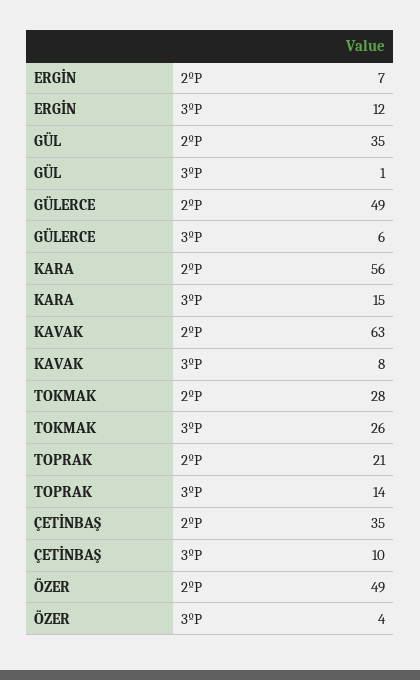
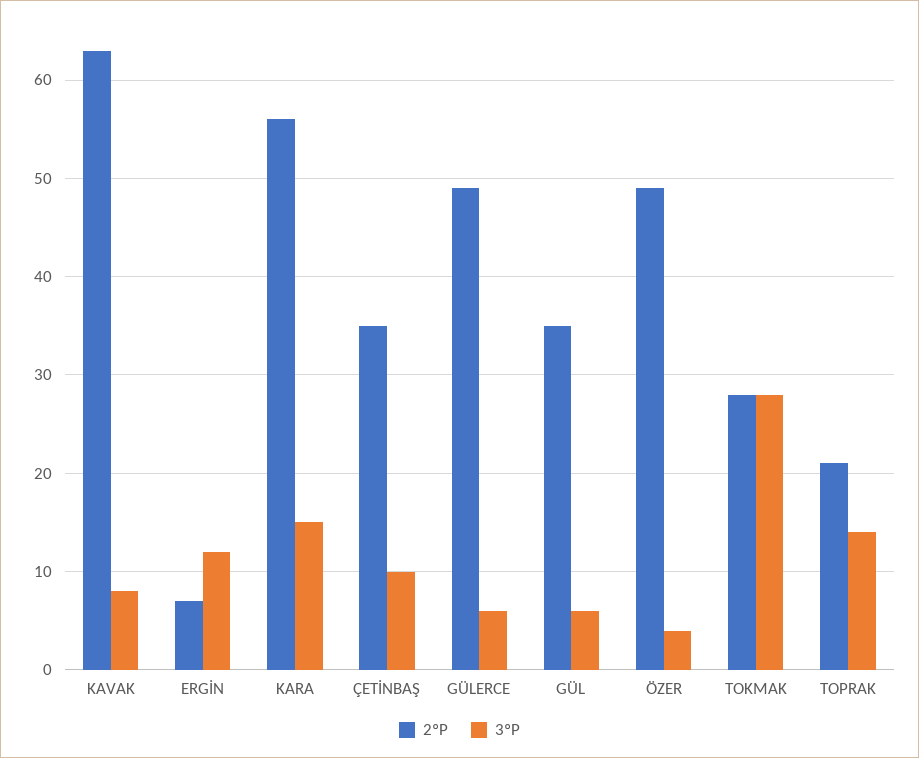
  {
    "2ºP": {
      "ERGİN": 7,
      "GÜL": 35,
      "GÜLERCE": 49,
      "KARA": 56,
      "KAVAK": 63,
      "TOKMAK": 28,
      "TOPRAK": 21,
      "ÇETİNBAŞ": 35,
      "ÖZER": 49
    },
    "3ºP": {
      "ERGİN": 12,
-     "GÜL": 1,
+     "GÜL": 6,
      "GÜLERCE": 6,
      "KARA": 15,
      "KAVAK": 8,
-     "TOKMAK": 26,
+     "TOKMAK": 28,
      "TOPRAK": 14,
      "ÇETİNBAŞ": 10,
      "ÖZER": 4
    }
  }

